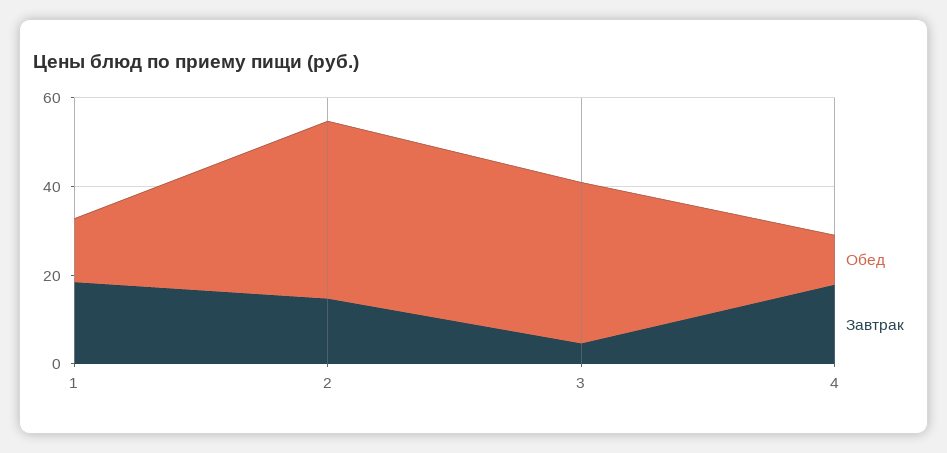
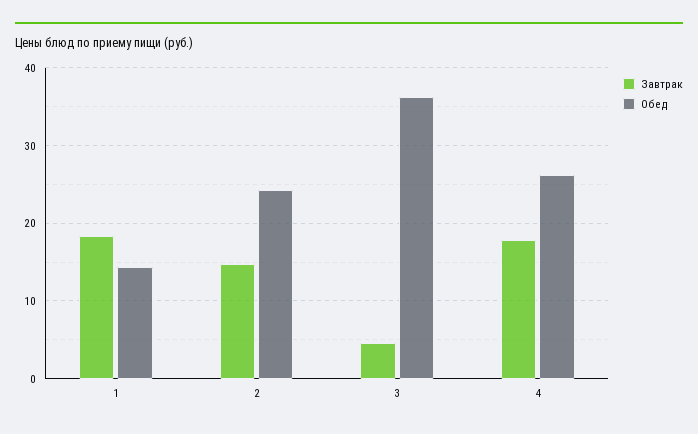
  {
    "Обед": {
      "1": 14,
-     "2": 40,
+     "2": 24,
      "3": 36,
-     "4": 10
+     "4": 26
    },
    "Завтрак": {
      "1": 18,
      "2": 15,
      "3": 5,
      "4": 18
    }
  }

